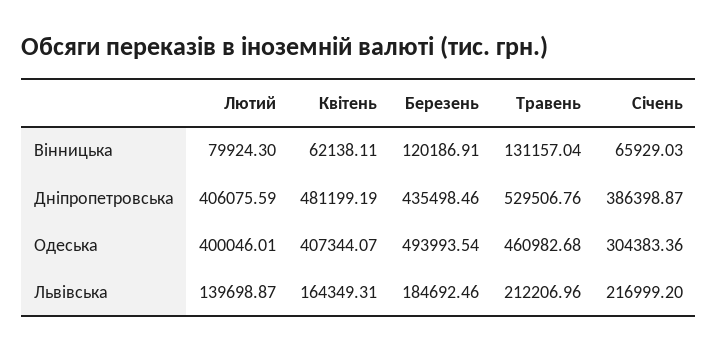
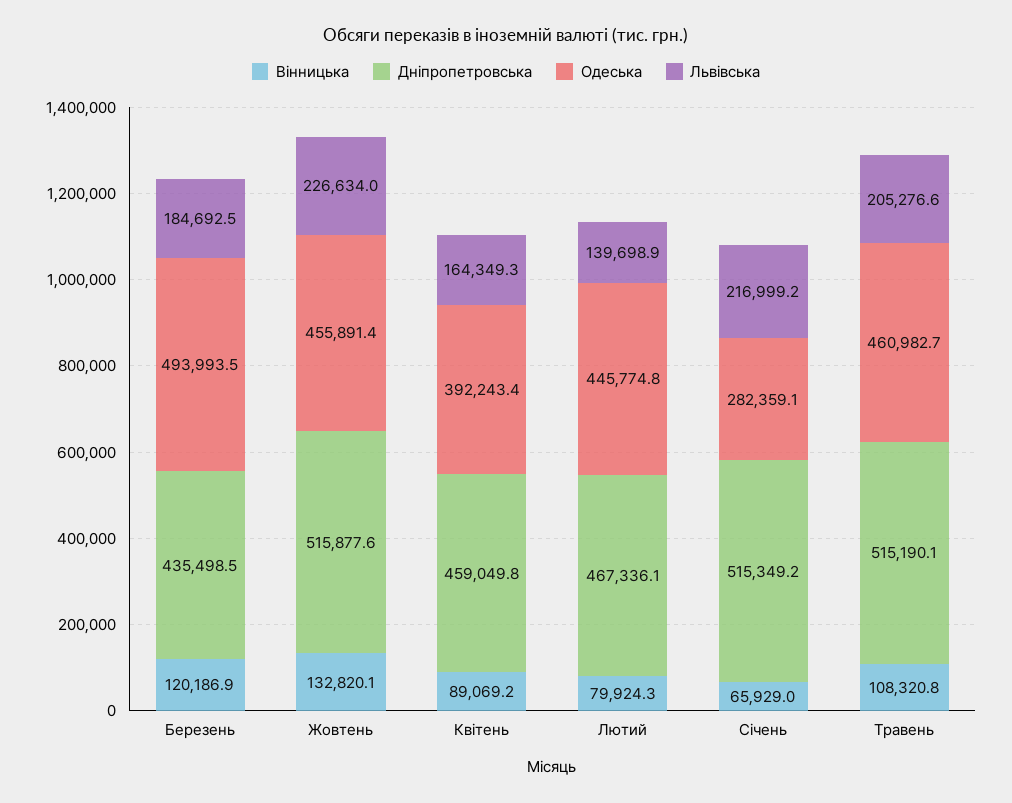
  {
    "Вінницька": {
      "Лютий": 79924.3,
-     "Квітень": 62138.11,
+     "Квітень": 89069.2,
      "Березень": 120186.91,
-     "Травень": 131157.04,
+     "Травень": 108320.8,
-     "Січень": 65929.03
+     "Січень": 65929.03,
+     "Жовтень": 132820.1
    },
    "Дніпропетровська": {
-     "Лютий": 406075.59,
+     "Лютий": 467336.1,
-     "Квітень": 481199.19,
+     "Квітень": 459049.8,
      "Березень": 435498.46,
-     "Травень": 529506.76,
+     "Травень": 515190.1,
-     "Січень": 386398.87
+     "Січень": 515349.2,
+     "Жовтень": 515877.6
    },
    "Одеська": {
-     "Лютий": 400046.01,
+     "Лютий": 445774.8,
-     "Квітень": 407344.07,
+     "Квітень": 392243.4,
      "Березень": 493993.54,
      "Травень": 460982.68,
-     "Січень": 304383.36
+     "Січень": 282359.1,
+     "Жовтень": 455891.4
    },
    "Львівська": {
      "Лютий": 139698.87,
      "Квітень": 164349.31,
      "Березень": 184692.46,
-     "Травень": 212206.96,
+     "Травень": 205276.6,
-     "Січень": 216999.2
+     "Січень": 216999.2,
+     "Жовтень": 226634
    }
  }

